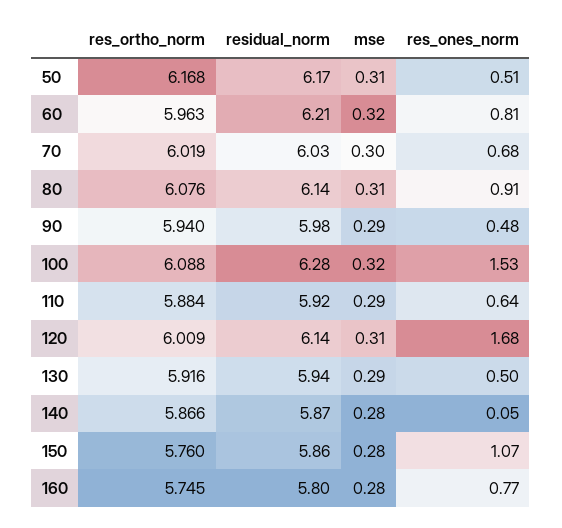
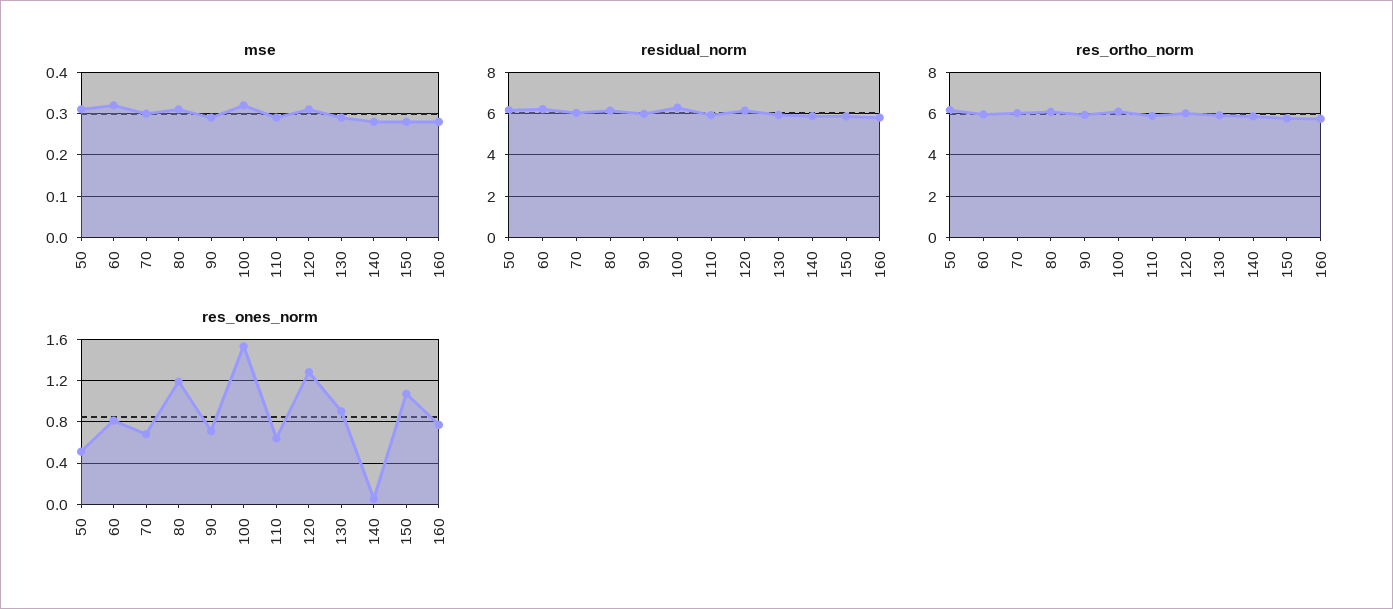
  {
    "res_ortho_norm": {
      "50": 6.168,
      "60": 5.963,
      "70": 6.019,
      "80": 6.076,
      "90": 5.94,
      "100": 6.088,
      "110": 5.884,
      "120": 6.009,
      "130": 5.916,
      "140": 5.866,
      "150": 5.76,
      "160": 5.745
    },
    "residual_norm": {
      "50": 6.17,
      "60": 6.21,
      "70": 6.03,
      "80": 6.14,
      "90": 5.98,
      "100": 6.28,
      "110": 5.92,
      "120": 6.14,
      "130": 5.94,
      "140": 5.87,
      "150": 5.86,
      "160": 5.8
    },
    "mse": {
      "50": 0.31,
      "60": 0.32,
      "70": 0.3,
      "80": 0.31,
      "90": 0.29,
      "100": 0.32,
      "110": 0.29,
      "120": 0.31,
      "130": 0.29,
      "140": 0.28,
      "150": 0.28,
      "160": 0.28
    },
    "res_ones_norm": {
      "50": 0.51,
      "60": 0.81,
      "70": 0.68,
-     "80": 0.91,
+     "80": 1.2,
-     "90": 0.48,
+     "90": 0.7,
      "100": 1.53,
      "110": 0.64,
-     "120": 1.68,
+     "120": 1.3,
-     "130": 0.5,
+     "130": 0.9,
      "140": 0.05,
      "150": 1.07,
      "160": 0.77
    }
  }

